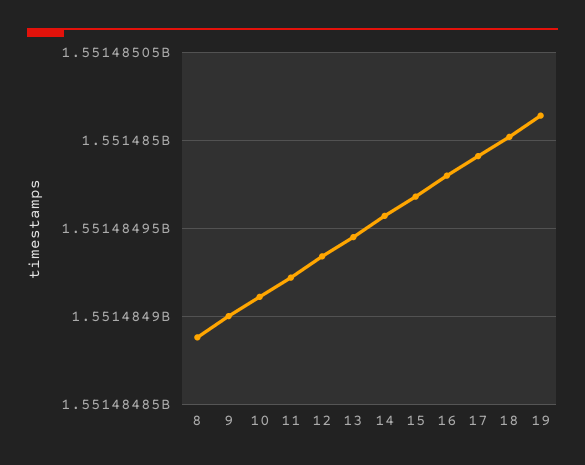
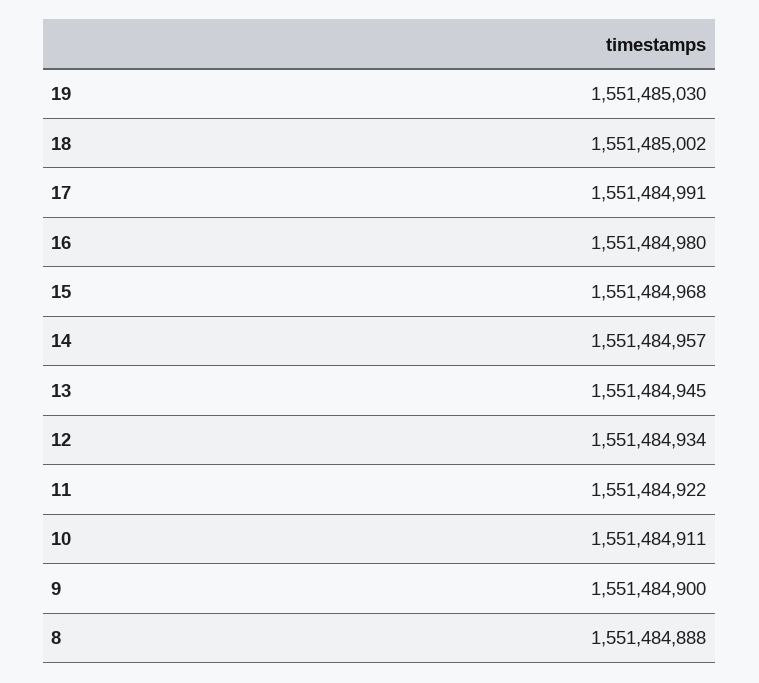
  {
    "8": 1551484888,
    "9": 1551484900,
    "10": 1551484911,
    "11": 1551484922,
    "12": 1551484934,
    "13": 1551484945,
    "14": 1551484957,
    "15": 1551484968,
    "16": 1551484980,
    "17": 1551484991,
    "18": 1551485002,
-   "19": 1551485015
+   "19": 1551485030
  }

